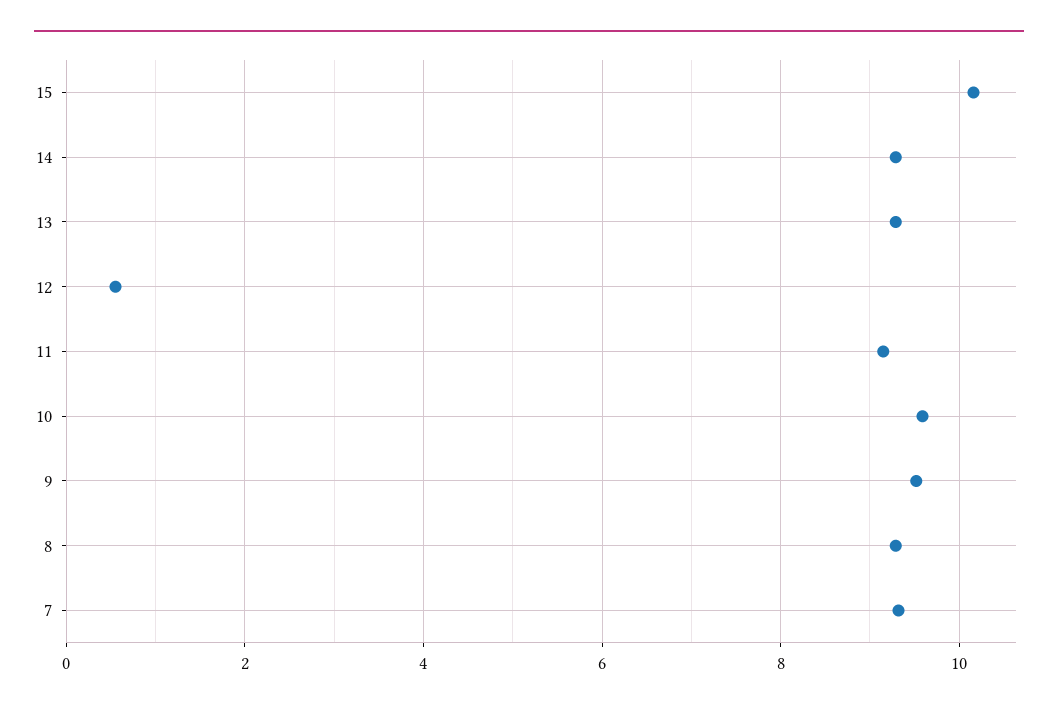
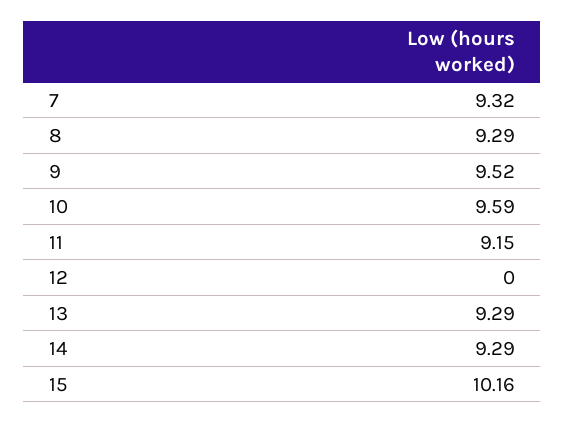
  {
    "15": 10.16,
    "14": 9.29,
    "13": 9.29,
-   "12": 0.6,
+   "12": 0,
    "11": 9.15,
    "10": 9.59,
    "9": 9.52,
    "8": 9.29,
    "7": 9.32
  }

